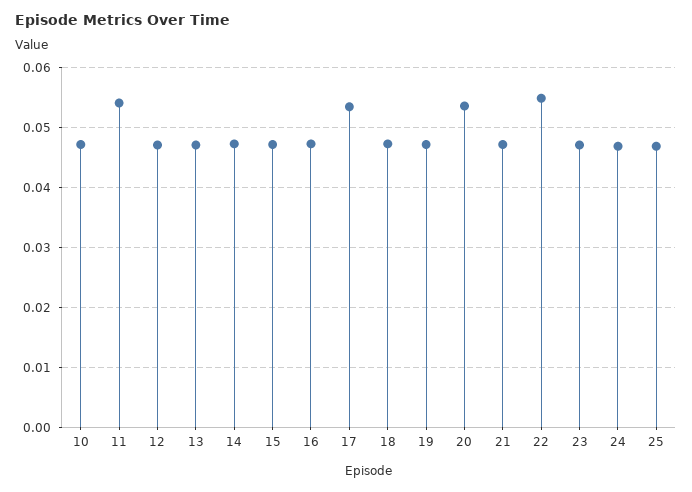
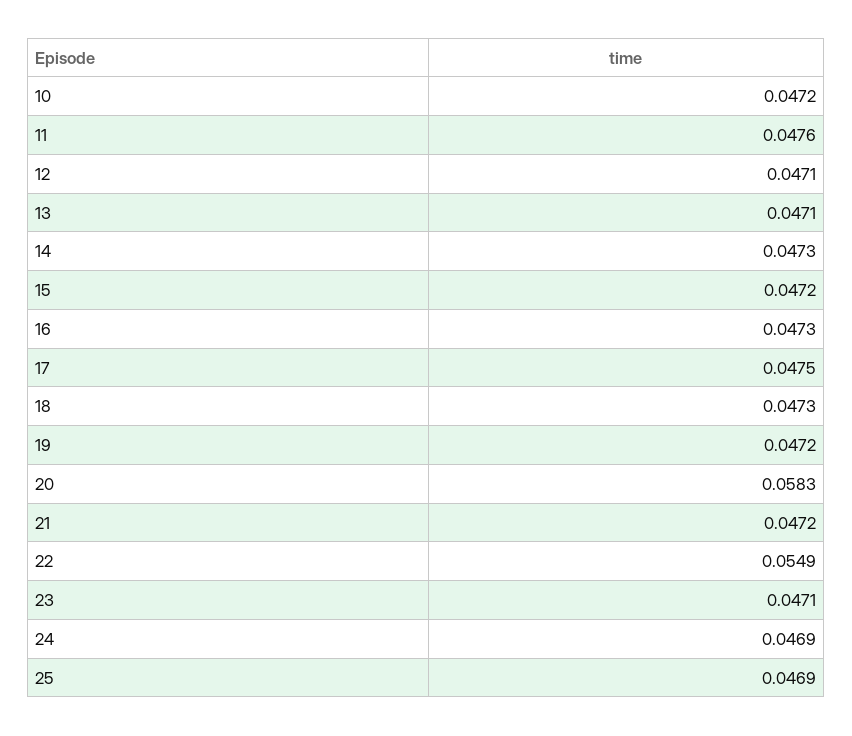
  {
    "10": 0.0472,
-   "11": 0.054,
+   "11": 0.0476,
    "12": 0.0471,
    "13": 0.0471,
    "14": 0.0473,
    "15": 0.0472,
    "16": 0.0473,
-   "17": 0.054,
+   "17": 0.0475,
    "18": 0.0473,
    "19": 0.0472,
-   "20": 0.054,
+   "20": 0.0583,
    "21": 0.0472,
    "22": 0.0549,
    "23": 0.0471,
    "24": 0.0469,
    "25": 0.0469
  }

